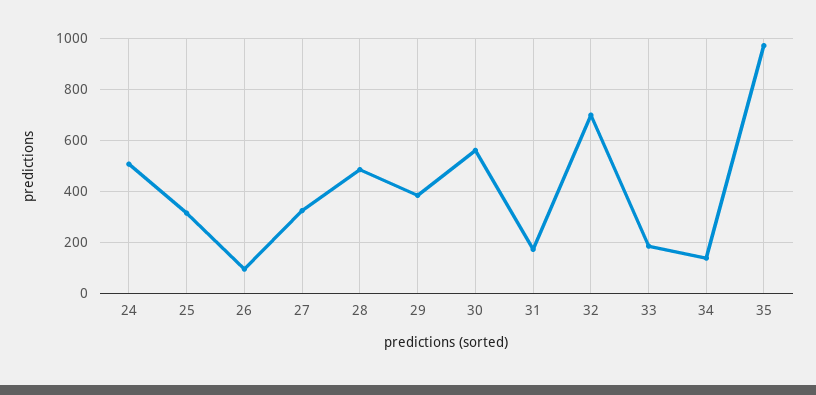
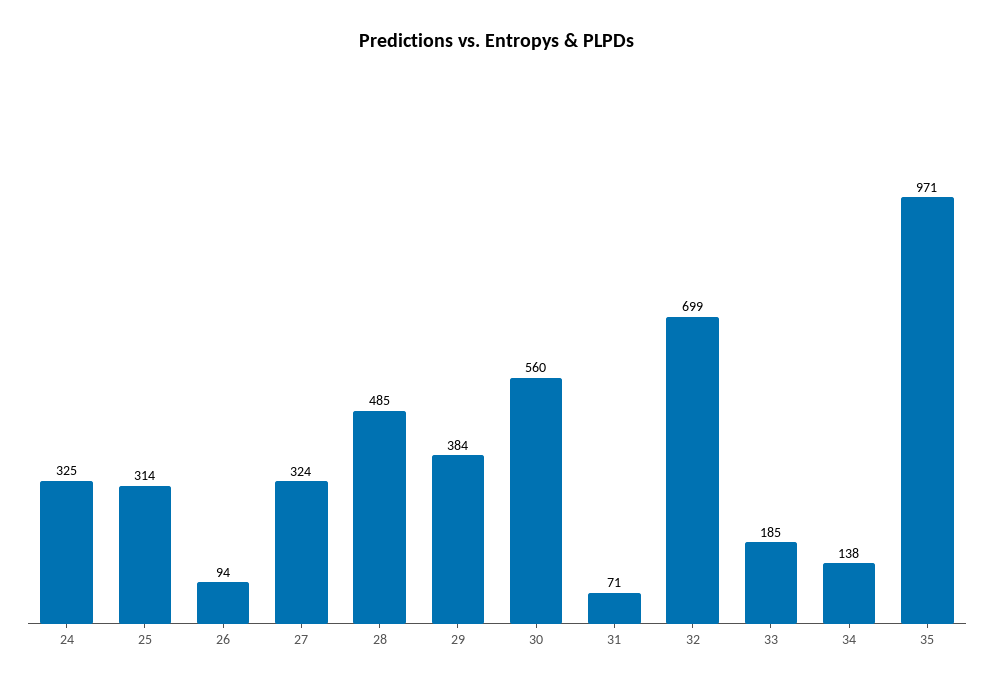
  {
-   "24": 500,
+   "24": 325,
    "25": 314,
    "26": 94,
    "27": 324,
    "28": 485,
    "29": 384,
    "30": 560,
-   "31": 175,
+   "31": 71,
    "32": 699,
    "33": 185,
    "34": 138,
    "35": 971
  }

